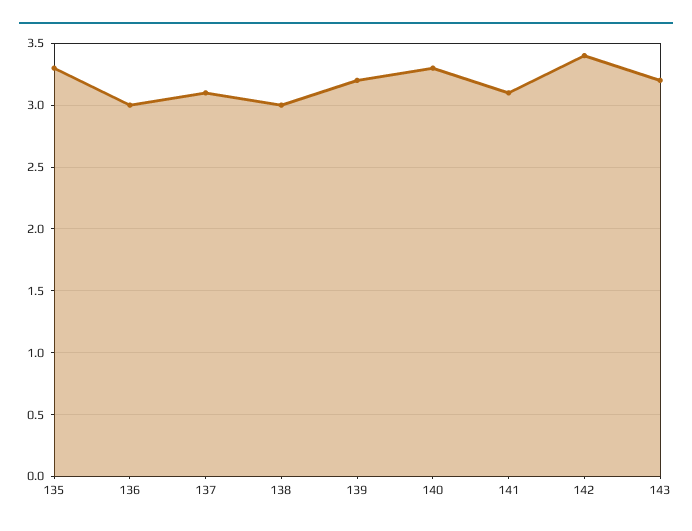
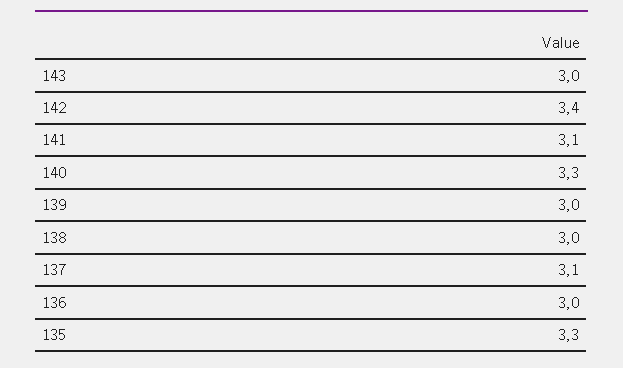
  {
    "135": 3.3,
    "136": 3,
    "137": 3.1,
    "138": 3,
-   "139": 3.2,
+   "139": 3,
    "140": 3.3,
    "141": 3.1,
    "142": 3.4,
-   "143": 3.2
+   "143": 3
  }

